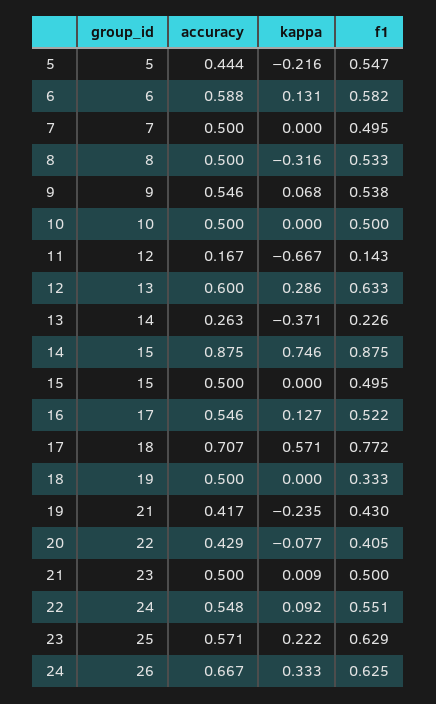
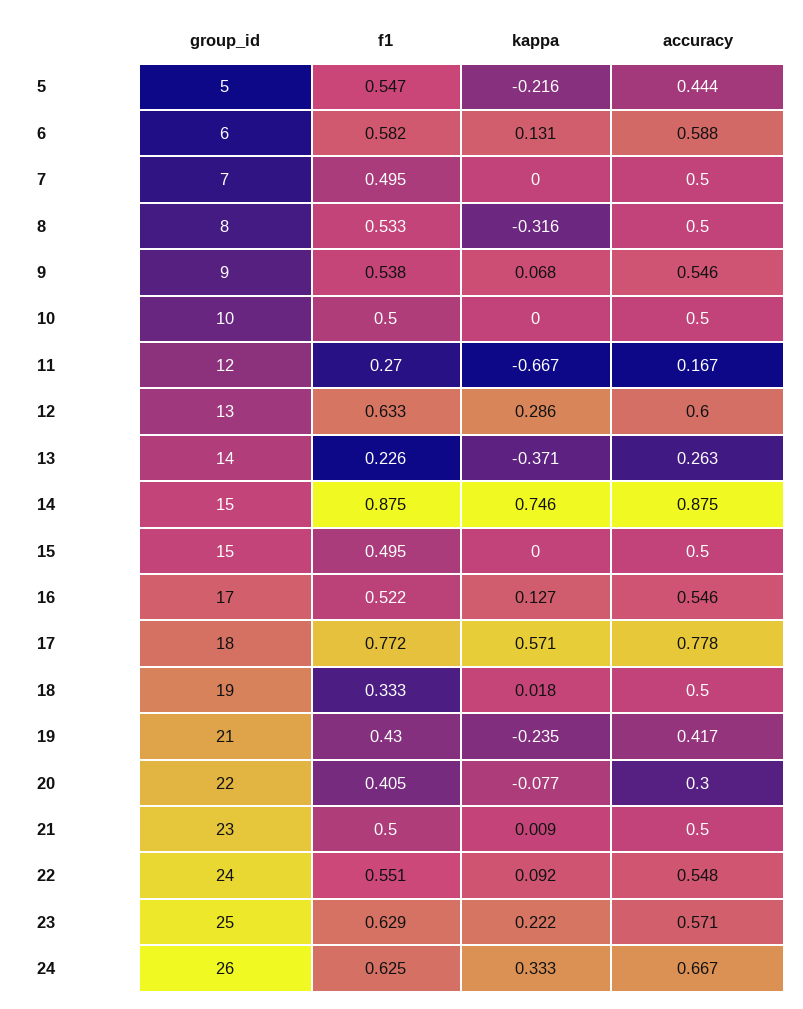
  {
    "group_id": {
      "5": 5,
      "6": 6,
      "7": 7,
      "8": 8,
      "9": 9,
      "10": 10,
      "11": 12,
      "12": 13,
      "13": 14,
      "14": 15,
      "15": 15,
      "16": 17,
      "17": 18,
      "18": 19,
      "19": 21,
      "20": 22,
      "21": 23,
      "22": 24,
      "23": 25,
      "24": 26
    },
    "accuracy": {
      "5": 0.444,
      "6": 0.588,
      "7": 0.5,
      "8": 0.5,
      "9": 0.546,
      "10": 0.5,
      "11": 0.167,
      "12": 0.6,
      "13": 0.263,
      "14": 0.875,
      "15": 0.5,
      "16": 0.546,
-     "17": 0.707,
+     "17": 0.778,
      "18": 0.5,
      "19": 0.417,
-     "20": 0.429,
+     "20": 0.3,
      "21": 0.5,
      "22": 0.548,
      "23": 0.571,
      "24": 0.667
    },
    "kappa": {
      "5": -0.216,
      "6": 0.131,
      "7": 0,
      "8": -0.316,
      "9": 0.068,
      "10": 0,
      "11": -0.667,
      "12": 0.286,
      "13": -0.371,
      "14": 0.746,
      "15": 0,
      "16": 0.127,
      "17": 0.571,
-     "18": 0,
+     "18": 0.018,
      "19": -0.235,
      "20": -0.077,
      "21": 0.009,
      "22": 0.092,
      "23": 0.222,
      "24": 0.333
    },
    "f1": {
      "5": 0.547,
      "6": 0.582,
      "7": 0.495,
      "8": 0.533,
      "9": 0.538,
      "10": 0.5,
-     "11": 0.143,
+     "11": 0.27,
      "12": 0.633,
      "13": 0.226,
      "14": 0.875,
      "15": 0.495,
      "16": 0.522,
      "17": 0.772,
      "18": 0.333,
      "19": 0.43,
      "20": 0.405,
      "21": 0.5,
      "22": 0.551,
      "23": 0.629,
      "24": 0.625
    }
  }

